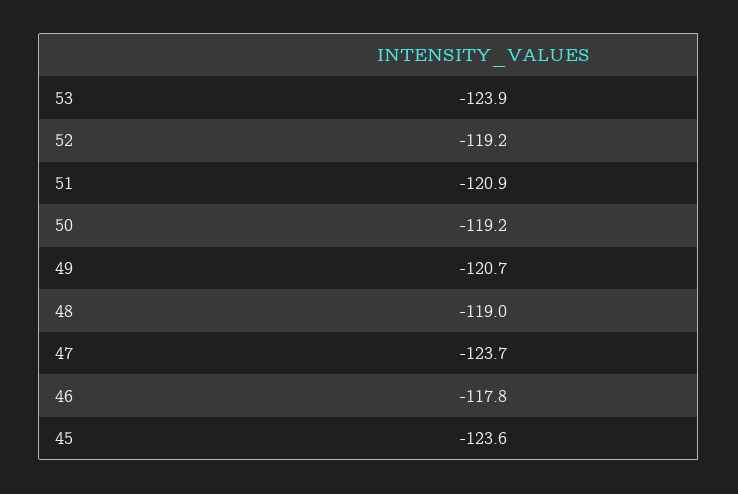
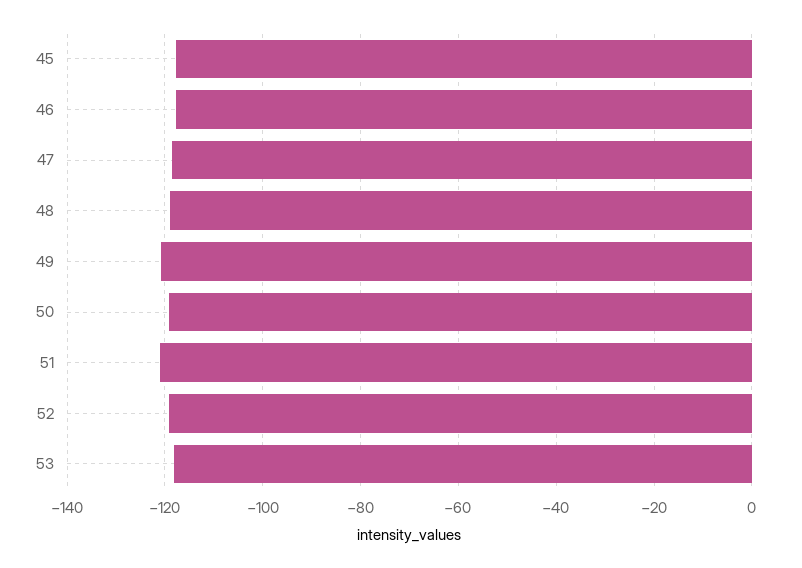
  {
-   "53": -123.9,
+   "53": -118,
    "52": -119.2,
    "51": -120.9,
    "50": -119.2,
    "49": -120.7,
    "48": -119,
-   "47": -123.7,
+   "47": -118,
    "46": -117.8,
-   "45": -123.6
+   "45": -118
  }

